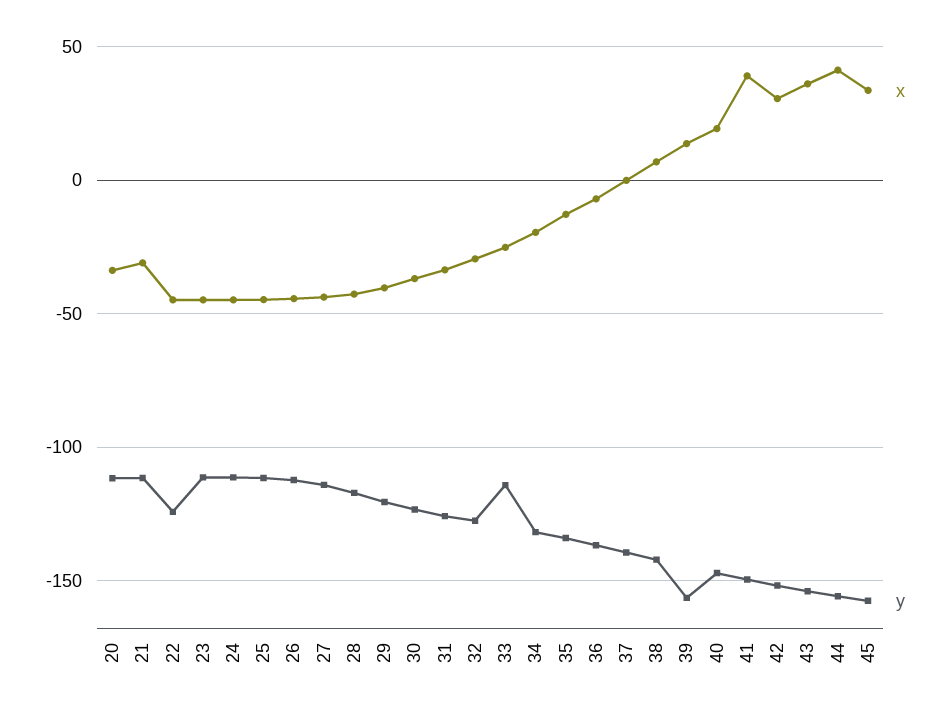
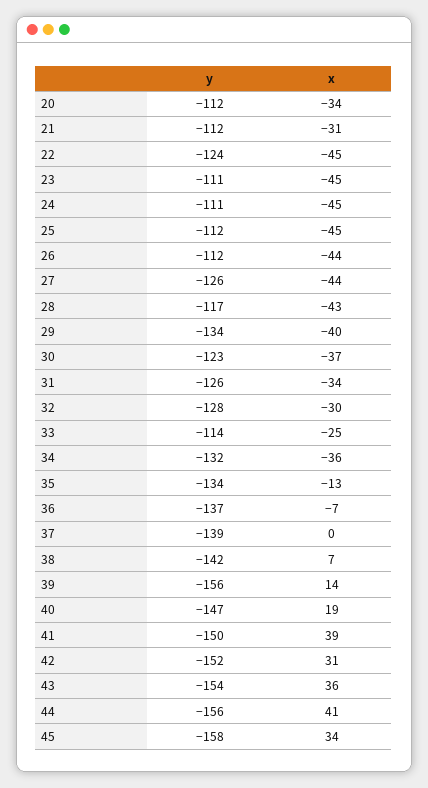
  {
    "x": {
      "20": -34,
      "21": -31,
      "22": -45,
      "23": -45,
      "24": -45,
      "25": -45,
      "26": -44,
      "27": -44,
      "28": -43,
      "29": -40,
      "30": -37,
      "31": -34,
      "32": -30,
      "33": -25,
-     "34": -20,
+     "34": -36,
      "35": -13,
      "36": -7,
      "37": 0,
      "38": 7,
      "39": 14,
      "40": 19,
      "41": 39,
      "42": 31,
      "43": 36,
      "44": 41,
      "45": 34
    },
    "y": {
      "20": -112,
      "21": -112,
      "22": -124,
      "23": -111,
      "24": -111,
      "25": -112,
      "26": -112,
-     "27": -115,
+     "27": -126,
      "28": -117,
-     "29": -120,
+     "29": -134,
      "30": -123,
      "31": -126,
      "32": -128,
      "33": -114,
      "34": -132,
      "35": -134,
      "36": -137,
      "37": -139,
      "38": -142,
      "39": -156,
      "40": -147,
      "41": -150,
      "42": -152,
      "43": -154,
      "44": -156,
      "45": -158
    }
  }

